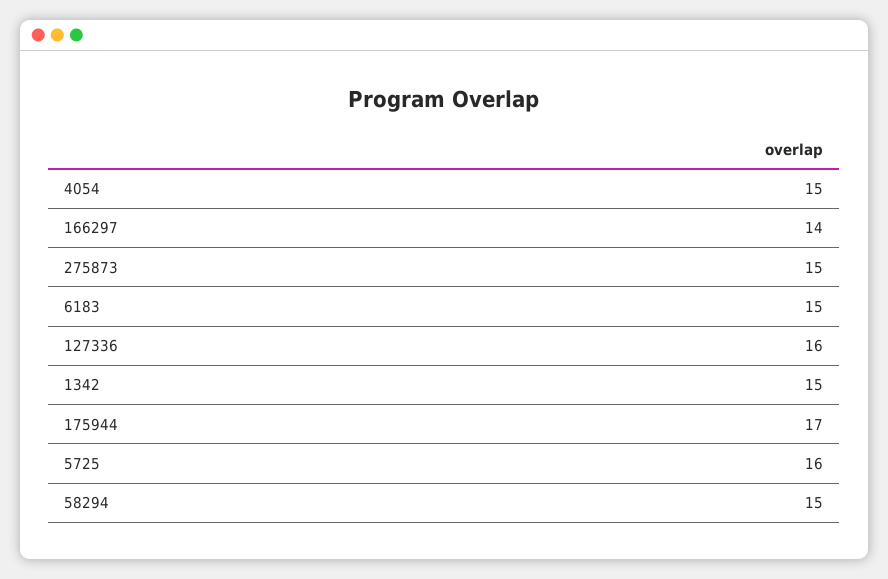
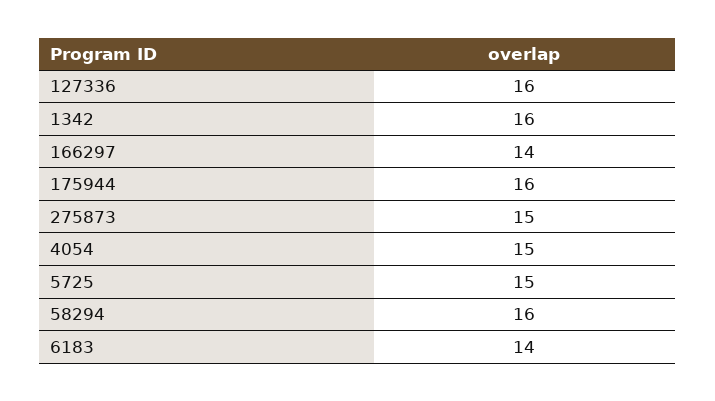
  {
    "4054": 15,
    "166297": 14,
    "275873": 15,
-   "6183": 15,
+   "6183": 14,
    "127336": 16,
-   "1342": 15,
+   "1342": 16,
-   "175944": 17,
+   "175944": 16,
-   "5725": 16,
+   "5725": 15,
-   "58294": 15
+   "58294": 16
  }

